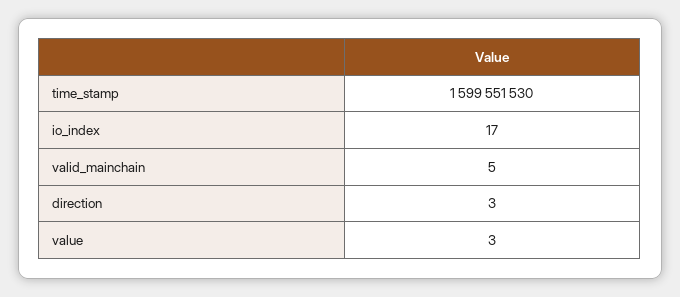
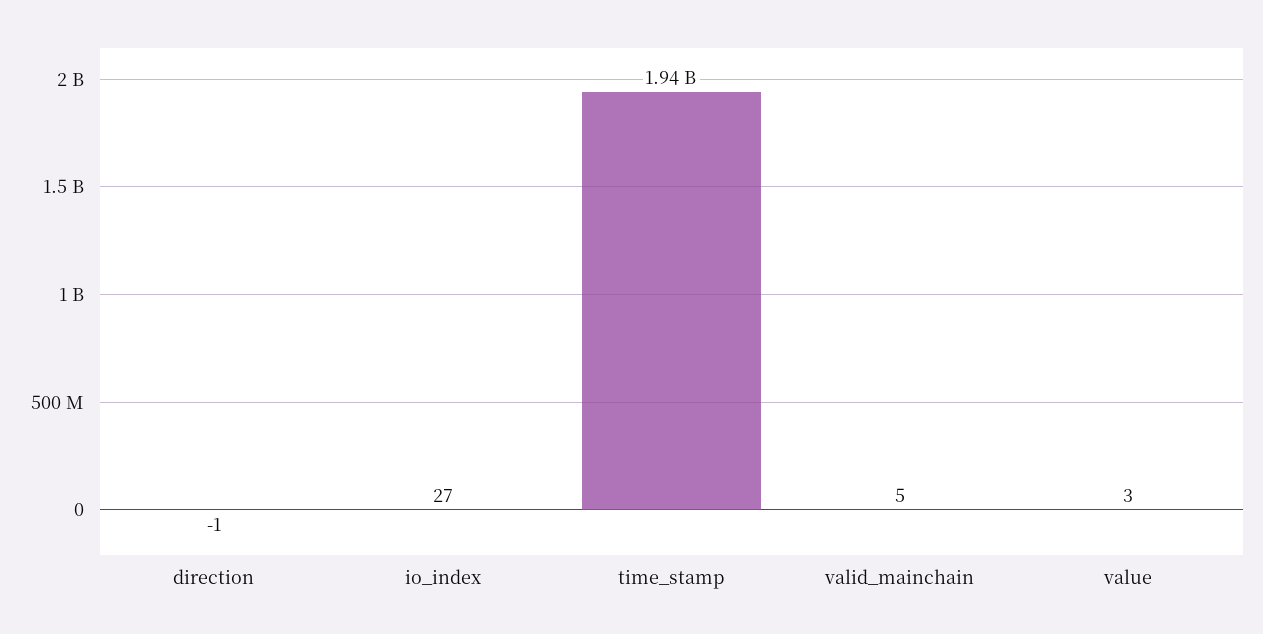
  {
-   "time_stamp": 1599551530,
+   "time_stamp": 1940000000,
-   "io_index": 17,
+   "io_index": 27,
    "valid_mainchain": 5,
-   "direction": 3,
+   "direction": -1,
    "value": 3
  }

